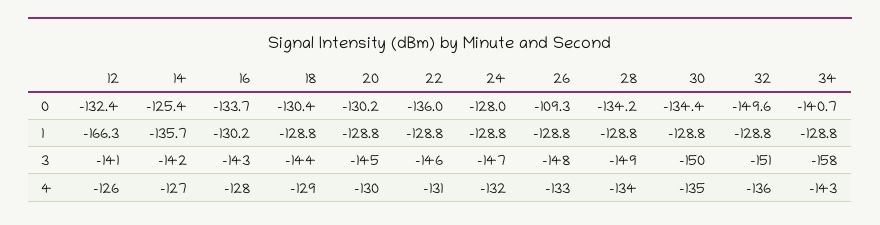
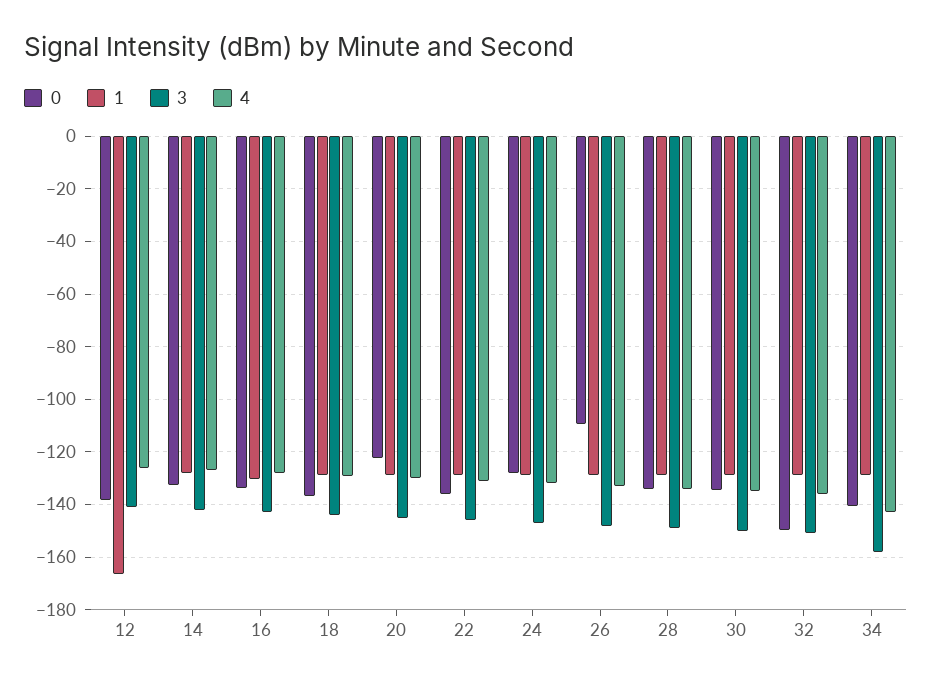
  {
    "0": {
-     "12": -132.4,
+     "12": -137.5,
-     "14": -125.4,
+     "14": -132.5,
      "16": -133.7,
-     "18": -130.4,
+     "18": -137.5,
-     "20": -130.2,
+     "20": -122.5,
      "22": -136,
      "24": -128,
      "26": -109.3,
      "28": -134.2,
      "30": -134.4,
      "32": -149.6,
      "34": -140.7
    },
    "1": {
      "12": -166.3,
-     "14": -135.7,
+     "14": -127.5,
      "16": -130.2,
      "18": -128.8,
      "20": -128.8,
      "22": -128.8,
      "24": -128.8,
      "26": -128.8,
      "28": -128.8,
      "30": -128.8,
      "32": -128.8,
      "34": -128.8
    },
    "3": {
      "12": -141,
      "14": -142,
      "16": -143,
      "18": -144,
      "20": -145,
      "22": -146,
      "24": -147,
      "26": -148,
      "28": -149,
      "30": -150,
      "32": -151,
      "34": -158
    },
    "4": {
      "12": -126,
      "14": -127,
      "16": -128,
      "18": -129,
      "20": -130,
      "22": -131,
      "24": -132,
      "26": -133,
      "28": -134,
      "30": -135,
      "32": -136,
      "34": -143
    }
  }

